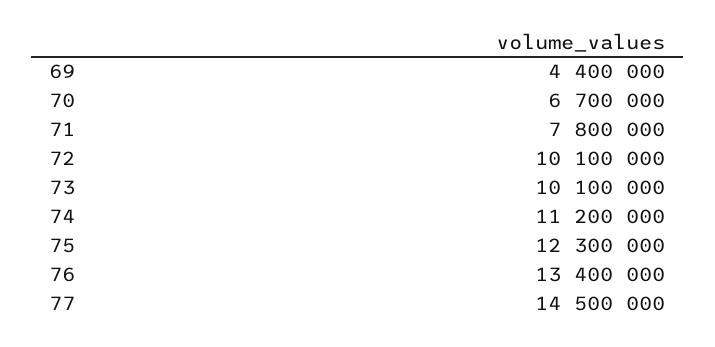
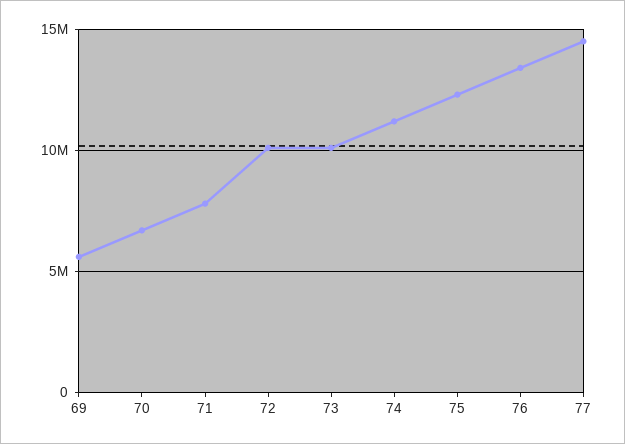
  {
-   "69": 4400000,
+   "69": 5500000,
    "70": 6700000,
    "71": 7800000,
    "72": 10100000,
    "73": 10100000,
    "74": 11200000,
    "75": 12300000,
    "76": 13400000,
    "77": 14500000
  }

